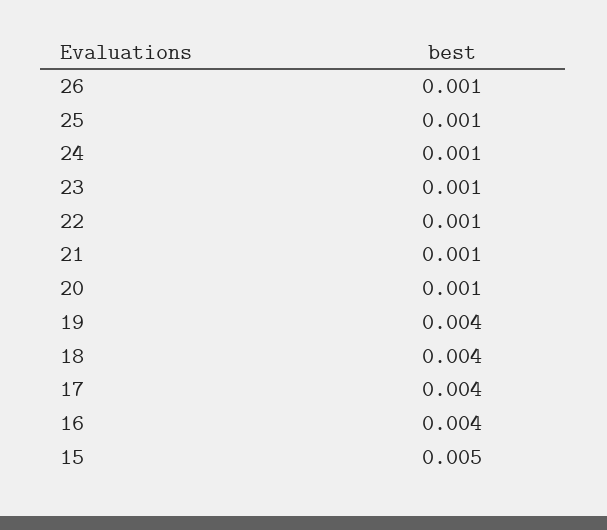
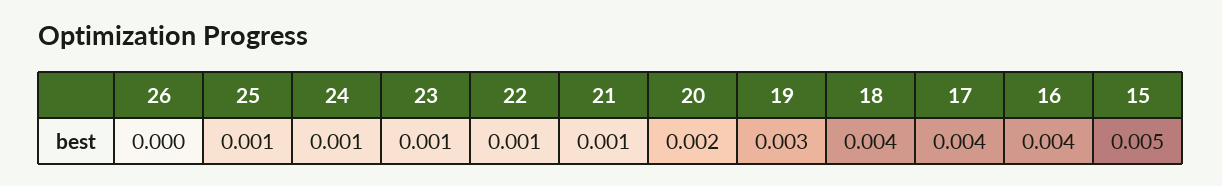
  {
-   "26": 0.001,
+   "26": 0,
    "25": 0.001,
    "24": 0.001,
    "23": 0.001,
    "22": 0.001,
    "21": 0.001,
-   "20": 0.001,
+   "20": 0.002,
-   "19": 0.004,
+   "19": 0.003,
    "18": 0.004,
    "17": 0.004,
    "16": 0.004,
    "15": 0.005
  }

